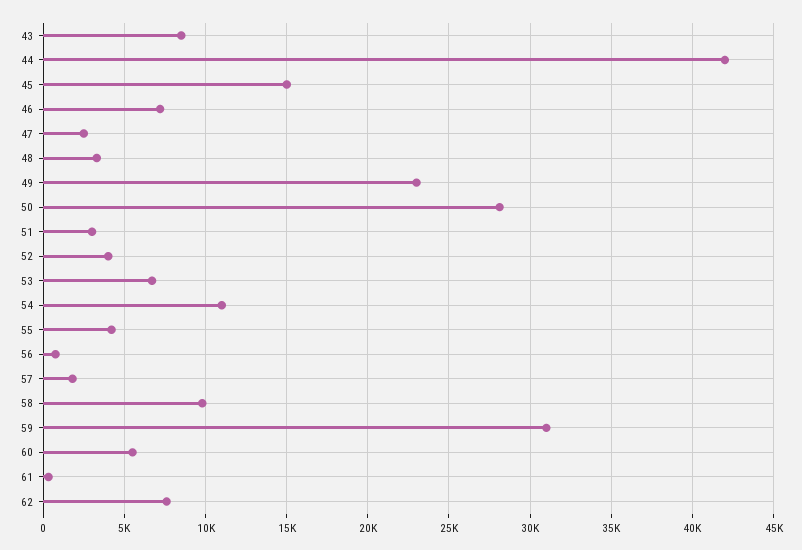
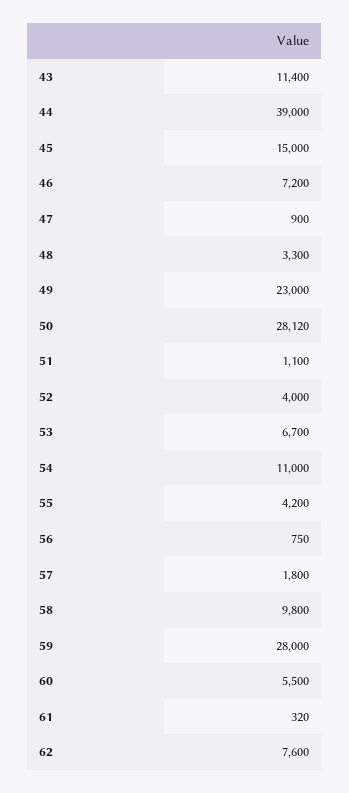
  {
-   "43": 8500,
+   "43": 11400,
-   "44": 42000,
+   "44": 39000,
    "45": 15000,
    "46": 7200,
-   "47": 2500,
+   "47": 900,
    "48": 3300,
    "49": 23000,
    "50": 28120,
-   "51": 3000,
+   "51": 1100,
    "52": 4000,
    "53": 6700,
    "54": 11000,
    "55": 4200,
    "56": 750,
    "57": 1800,
    "58": 9800,
-   "59": 31000,
+   "59": 28000,
    "60": 5500,
    "61": 320,
    "62": 7600
  }

